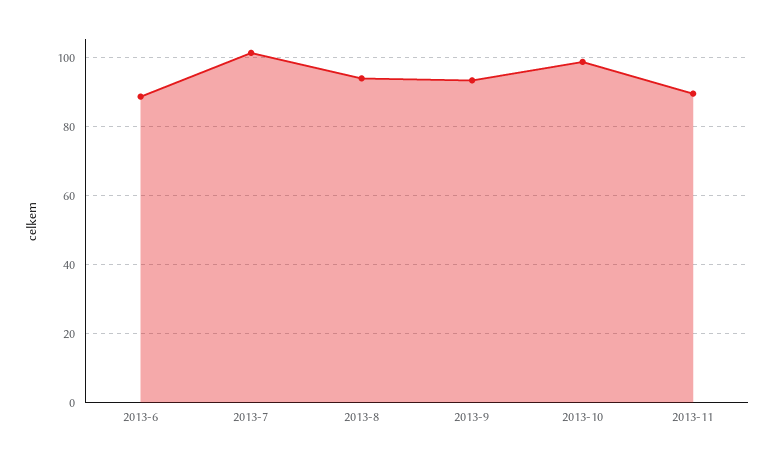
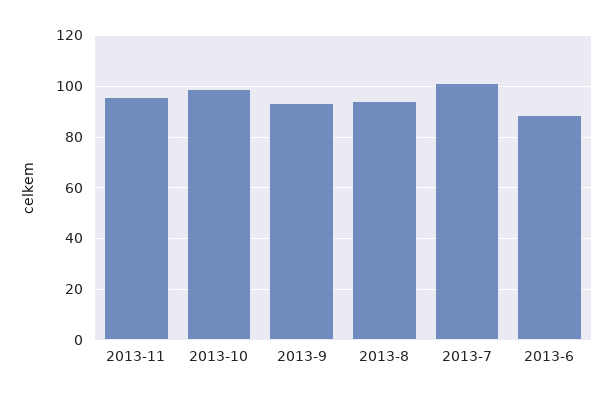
  {
    "2013-6": 88,
    "2013-7": 102,
    "2013-8": 94,
    "2013-9": 94,
    "2013-10": 98,
-   "2013-11": 90
+   "2013-11": 95
  }

